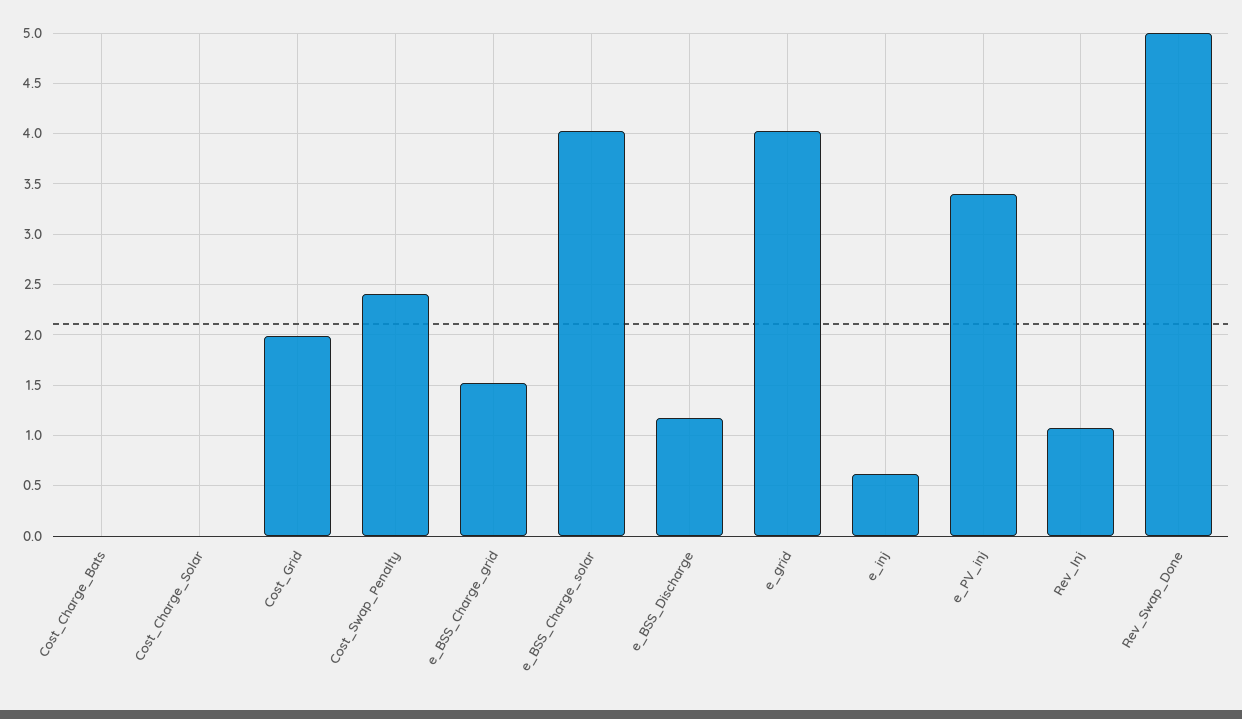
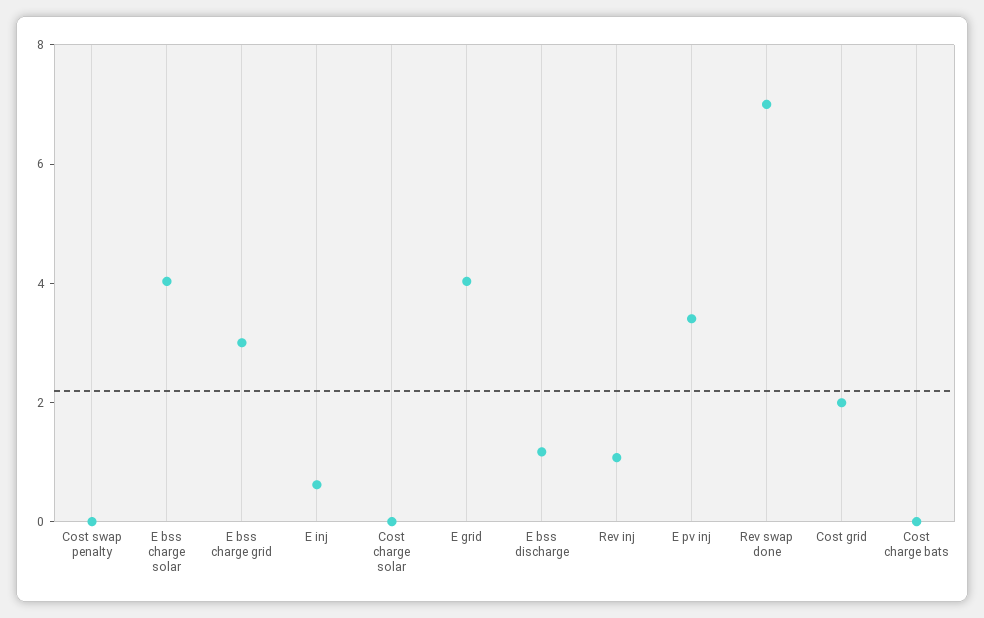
  {
    "Cost_Charge_Bats": 0,
    "Cost_Charge_Solar": 0,
    "Cost_Grid": 2,
-   "Cost_Swap_Penalty": 2.4,
+   "Cost_Swap_Penalty": 0,
-   "e_BSS_Charge_grid": 1.5,
+   "e_BSS_Charge_grid": 3,
    "e_BSS_Charge_solar": 4,
    "e_BSS_Discharge": 1.2,
    "e_grid": 4,
    "e_inj": 0.6,
    "e_PV_inj": 3.4,
    "Rev_Inj": 1.1,
-   "Rev_Swap_Done": 5
+   "Rev_Swap_Done": 7
  }

